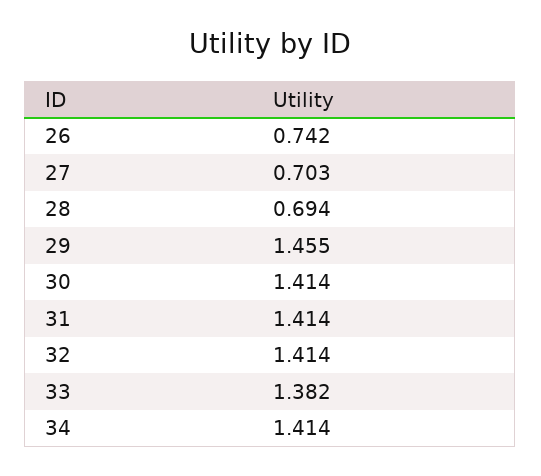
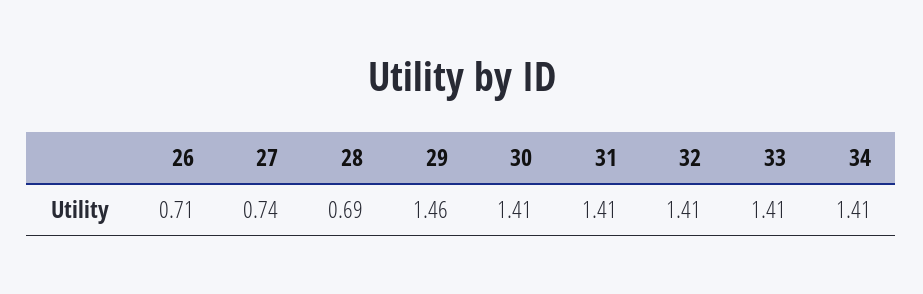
  {
-   "26": 0.742,
+   "26": 0.71,
-   "27": 0.703,
+   "27": 0.74,
    "28": 0.694,
    "29": 1.455,
    "30": 1.414,
    "31": 1.414,
    "32": 1.414,
-   "33": 1.382,
+   "33": 1.41,
    "34": 1.414
  }

